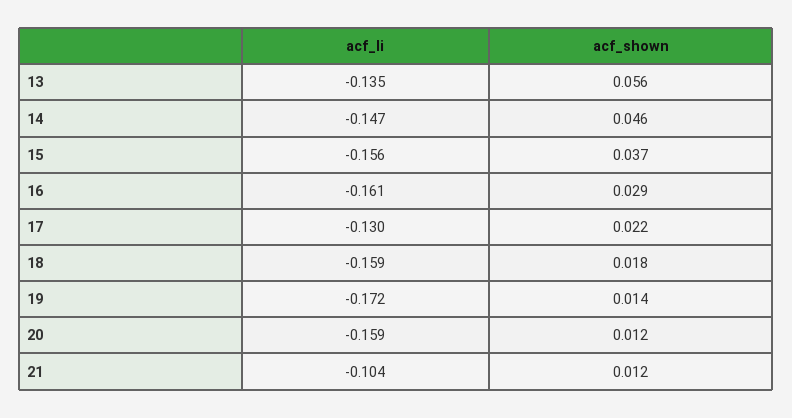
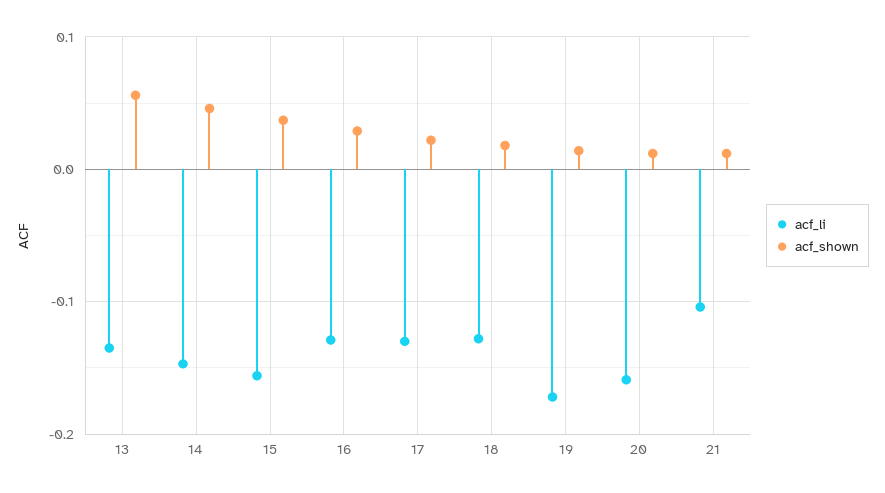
  {
    "acf_li": {
      "13": -0.135,
      "14": -0.147,
      "15": -0.156,
-     "16": -0.161,
+     "16": -0.13,
      "17": -0.13,
-     "18": -0.159,
+     "18": -0.13,
      "19": -0.172,
      "20": -0.159,
      "21": -0.104
    },
    "acf_shown": {
      "13": 0.056,
      "14": 0.046,
      "15": 0.037,
      "16": 0.029,
      "17": 0.022,
      "18": 0.018,
      "19": 0.014,
      "20": 0.012,
      "21": 0.012
    }
  }

